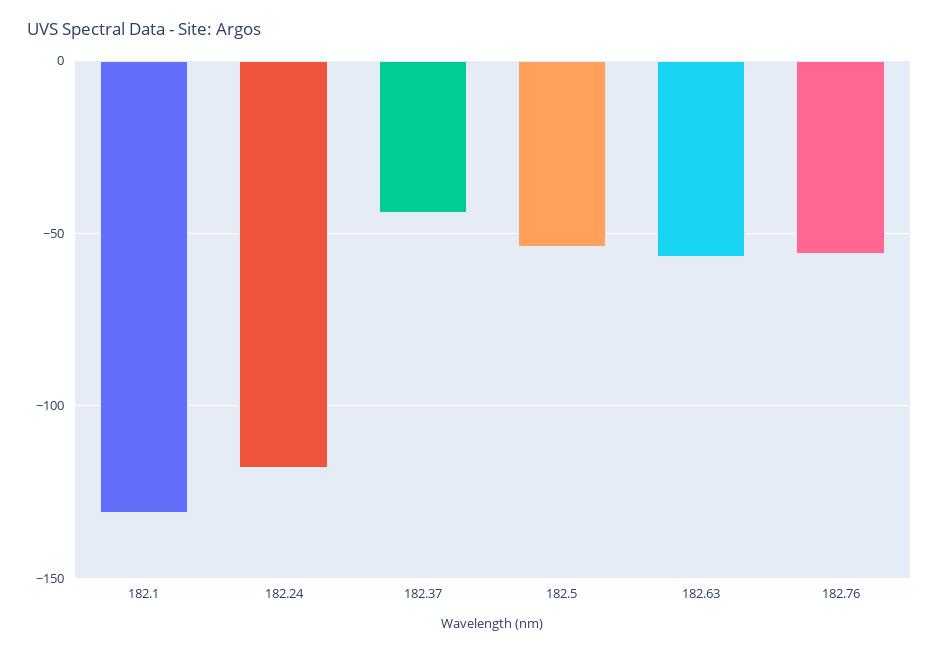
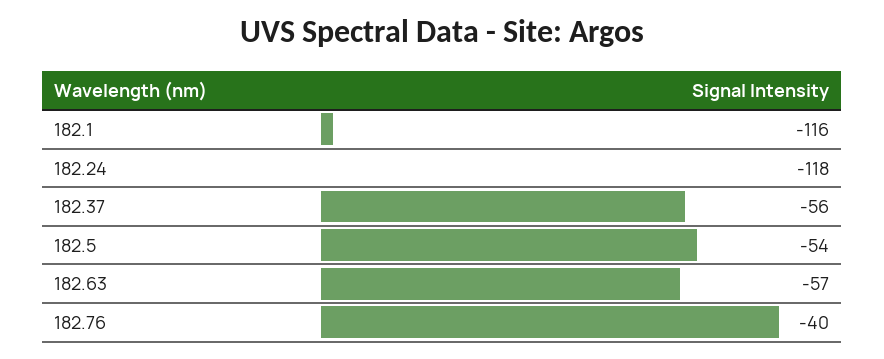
  {
-   "182.1": -130,
+   "182.1": -116,
    "182.24": -118,
-   "182.37": -45,
+   "182.37": -56,
    "182.5": -54,
    "182.63": -57,
-   "182.76": -55
+   "182.76": -40
  }

